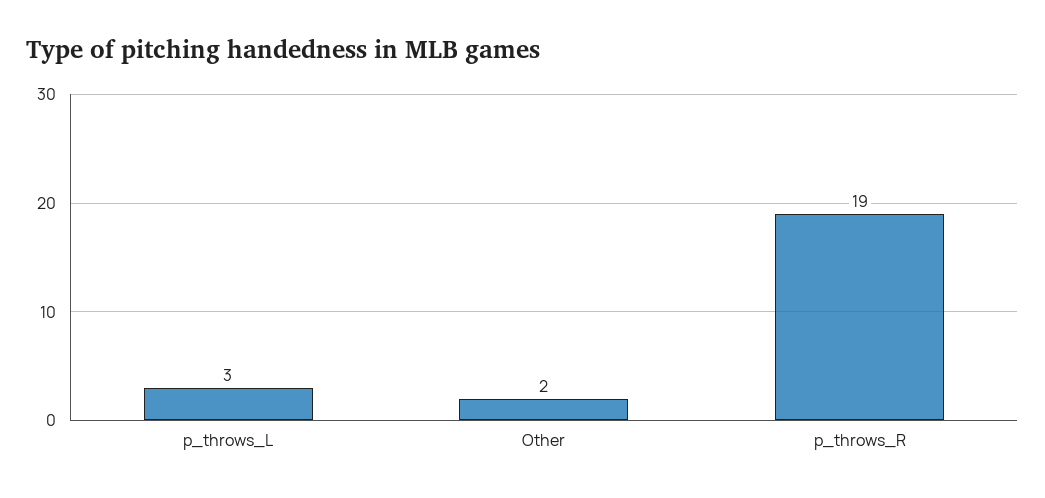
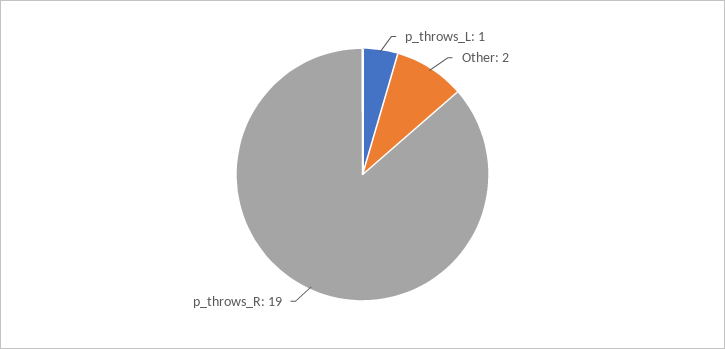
  {
-   "p_throws_L": 3,
+   "p_throws_L": 1,
    "Other": 2,
    "p_throws_R": 19
  }

